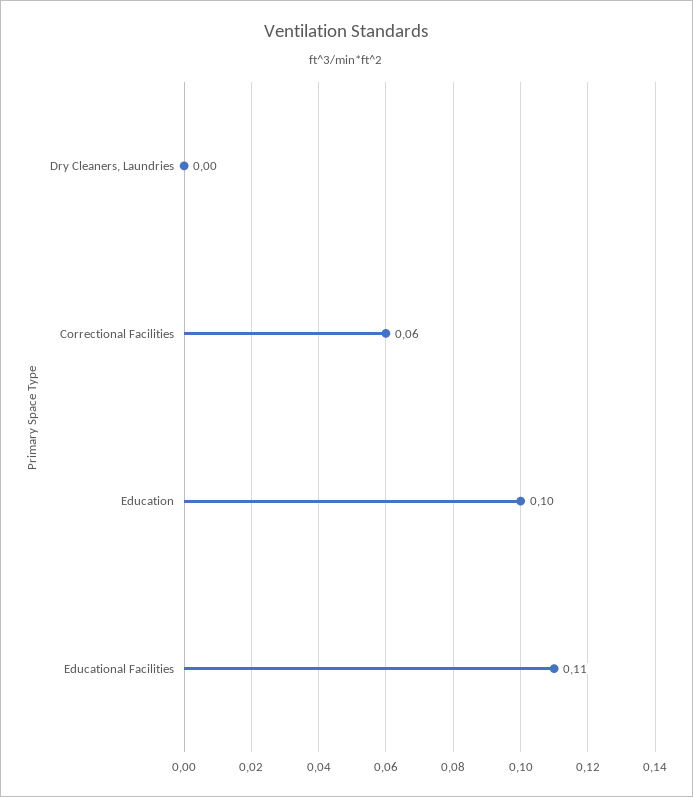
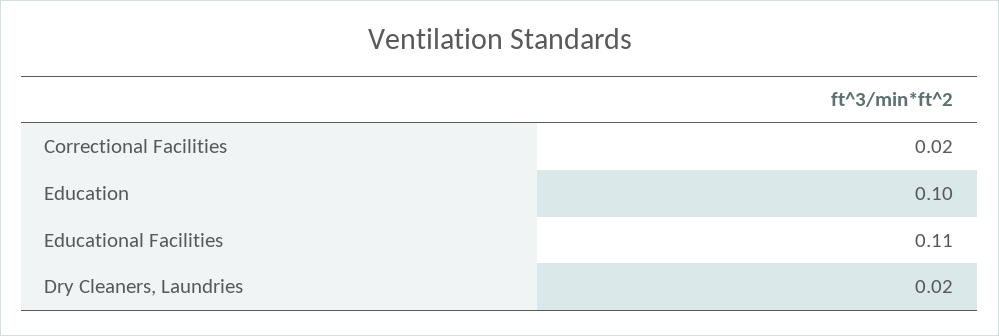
  {
-   "Dry Cleaners, Laundries": 0,
+   "Dry Cleaners, Laundries": 0.02,
-   "Correctional Facilities": 0.06,
+   "Correctional Facilities": 0.02,
    "Education": 0.1,
    "Educational Facilities": 0.11
  }

